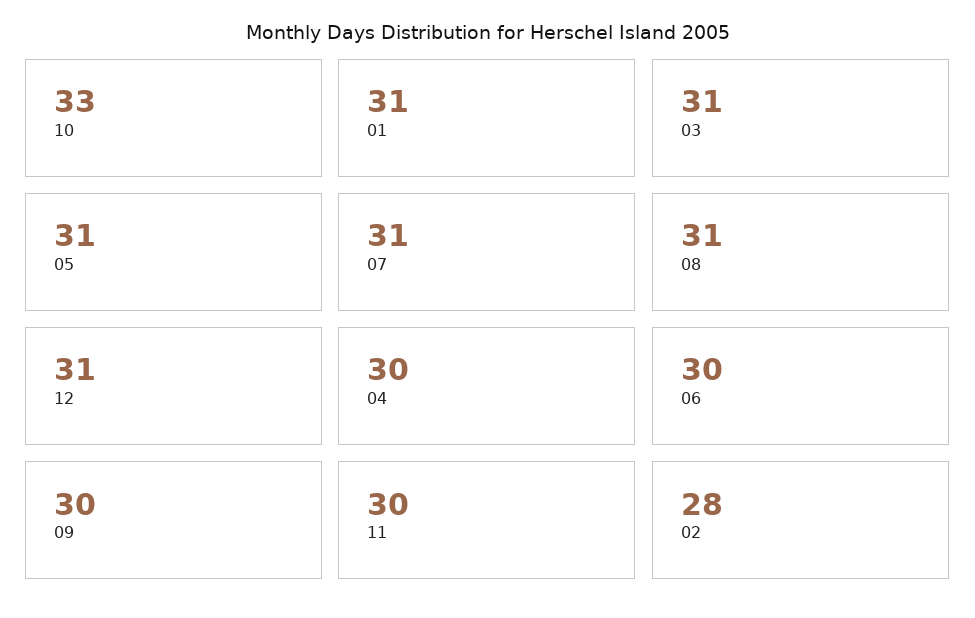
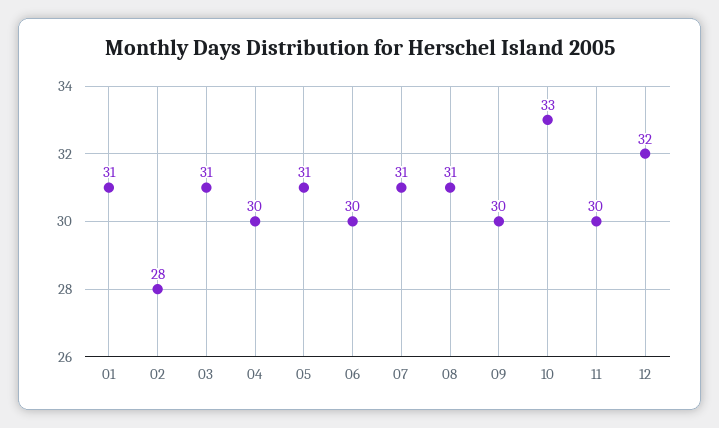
  {
    "10": 33,
    "01": 31,
    "03": 31,
    "05": 31,
    "07": 31,
    "08": 31,
-   "12": 31,
+   "12": 32,
    "04": 30,
    "06": 30,
    "09": 30,
    "11": 30,
    "02": 28
  }

